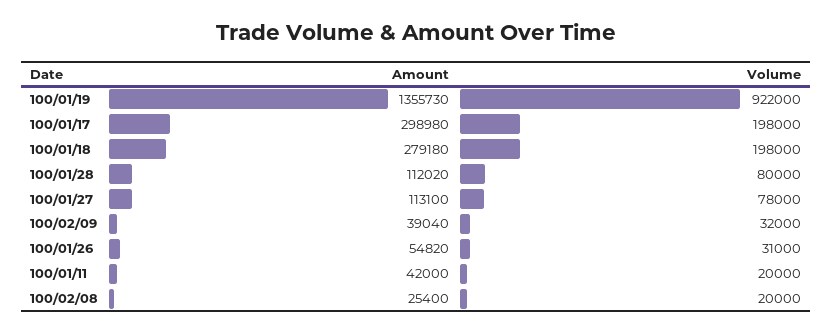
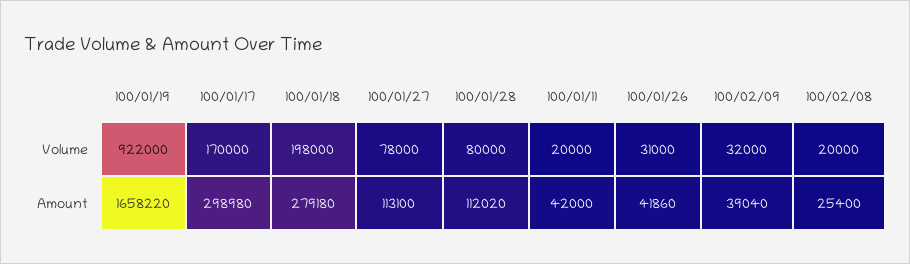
  {
    "Amount": {
-     "100/01/19": 1355730,
+     "100/01/19": 1658220,
      "100/01/17": 298980,
      "100/01/18": 279180,
      "100/01/28": 112020,
      "100/01/27": 113100,
      "100/02/09": 39040,
-     "100/01/26": 54820,
+     "100/01/26": 41860,
      "100/01/11": 42000,
      "100/02/08": 25400
    },
    "Volume": {
      "100/01/19": 922000,
-     "100/01/17": 198000,
+     "100/01/17": 170000,
      "100/01/18": 198000,
      "100/01/28": 80000,
      "100/01/27": 78000,
      "100/02/09": 32000,
      "100/01/26": 31000,
      "100/01/11": 20000,
      "100/02/08": 20000
    }
  }

